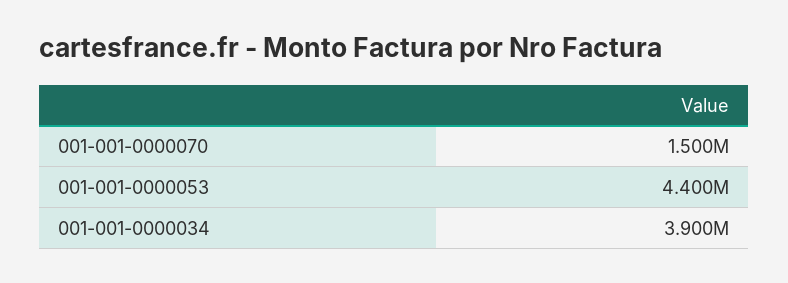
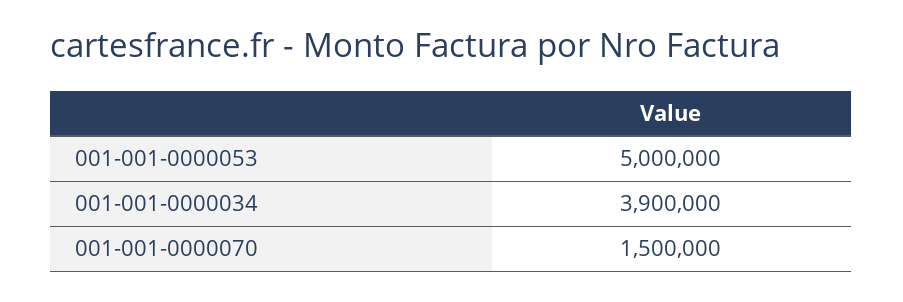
  {
    "001-001-0000070": 1500000,
-   "001-001-0000053": 4400000,
+   "001-001-0000053": 5000000,
    "001-001-0000034": 3900000
  }

